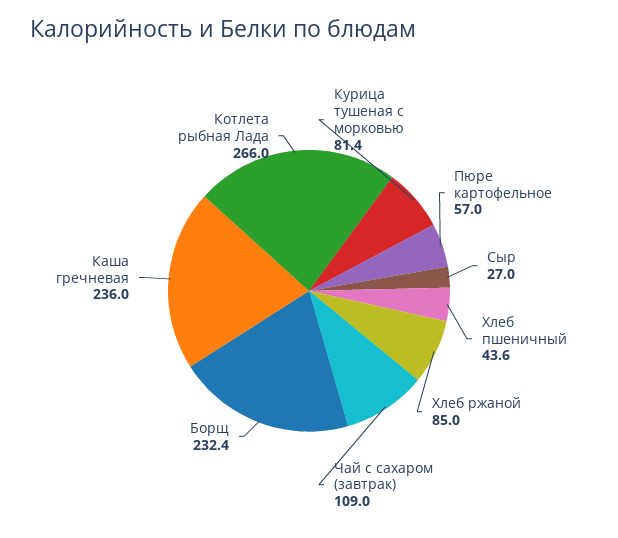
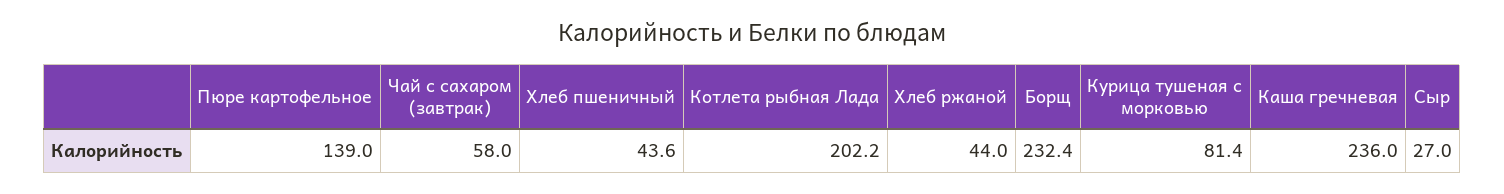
  {
    "Курица тушеная с морковью": 81.4,
-   "Пюре картофельное": 57,
+   "Пюре картофельное": 139,
    "Сыр": 27,
    "Хлеб пшеничный": 43.6,
-   "Хлеб ржаной": 85,
+   "Хлеб ржаной": 44,
-   "Чай с сахаром (завтрак)": 109,
+   "Чай с сахаром (завтрак)": 58,
    "Борщ": 232.4,
    "Каша гречневая": 236,
-   "Котлета рыбная Лада": 266
+   "Котлета рыбная Лада": 202.2
  }

